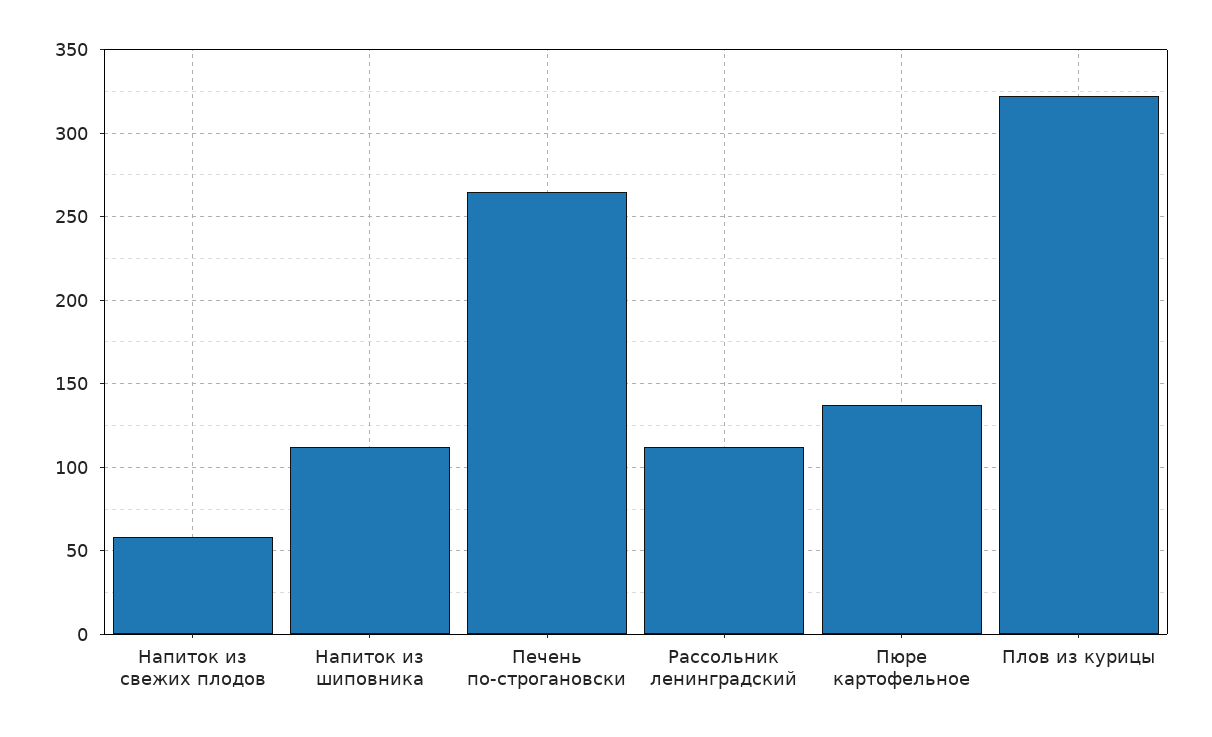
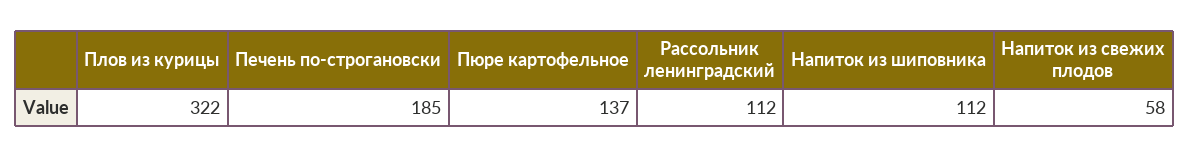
  {
    "Напиток из свежих плодов": 58,
    "Напиток из шиповника": 112,
-   "Печень по-строгановски": 265,
+   "Печень по-строгановски": 185,
    "Рассольник ленинградский": 112,
    "Пюре картофельное": 137,
    "Плов из курицы": 322
  }

